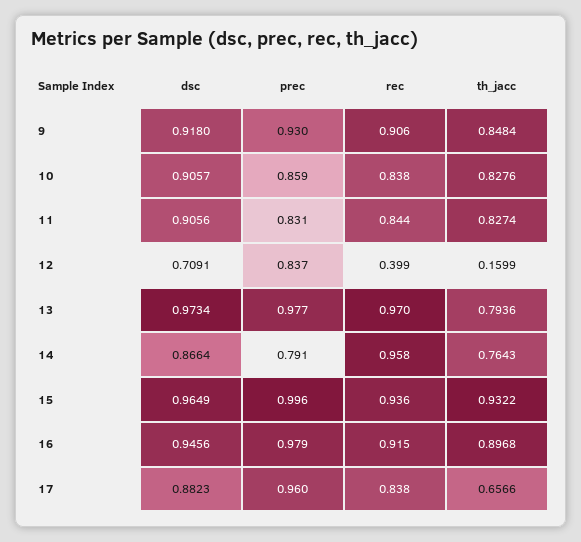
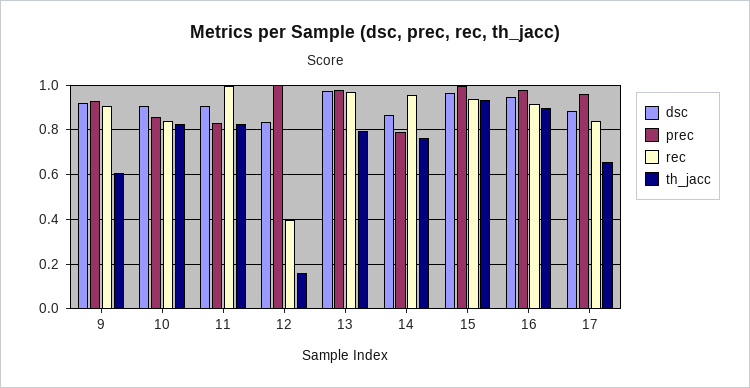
  {
    "dsc": {
      "9": 0.918,
      "10": 0.9057,
      "11": 0.9056,
-     "12": 0.7091,
+     "12": 0.85,
      "13": 0.9734,
      "14": 0.8664,
      "15": 0.9649,
      "16": 0.9456,
      "17": 0.8823
    },
    "prec": {
      "9": 0.93,
      "10": 0.859,
      "11": 0.831,
-     "12": 0.837,
+     "12": 1,
      "13": 0.977,
      "14": 0.791,
      "15": 0.996,
      "16": 0.979,
      "17": 0.96
    },
    "rec": {
      "9": 0.906,
      "10": 0.838,
-     "11": 0.844,
+     "11": 1,
      "12": 0.399,
      "13": 0.97,
      "14": 0.958,
      "15": 0.936,
      "16": 0.915,
      "17": 0.838
    },
    "th_jacc": {
-     "9": 0.8484,
+     "9": 0.6,
      "10": 0.8276,
      "11": 0.8274,
      "12": 0.1599,
      "13": 0.7936,
      "14": 0.7643,
      "15": 0.9322,
      "16": 0.8968,
      "17": 0.6566
    }
  }

